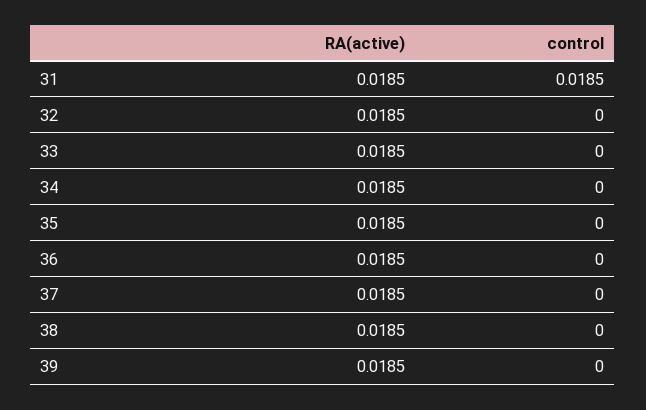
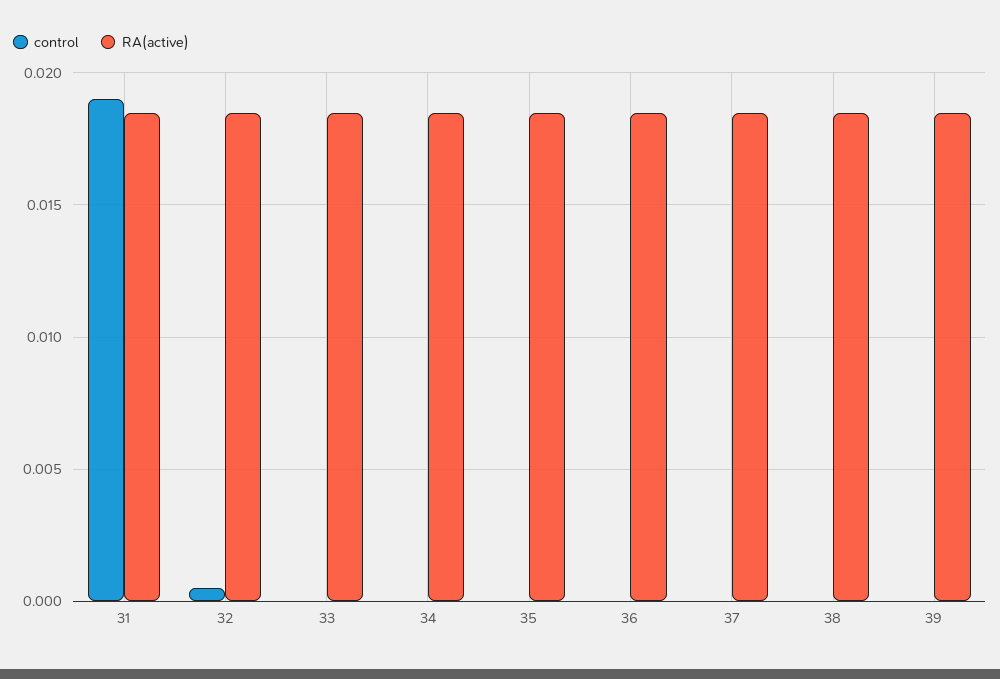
  {
    "RA(active)": {
      "31": 0.0185,
      "32": 0.0185,
      "33": 0.0185,
      "34": 0.0185,
      "35": 0.0185,
      "36": 0.0185,
      "37": 0.0185,
      "38": 0.0185,
      "39": 0.0185
    },
    "control": {
-     "31": 0.0185,
+     "31": 0.019,
-     "32": 0,
+     "32": 0.0005,
      "33": 0,
      "34": 0,
      "35": 0,
      "36": 0,
      "37": 0,
      "38": 0,
      "39": 0
    }
  }

